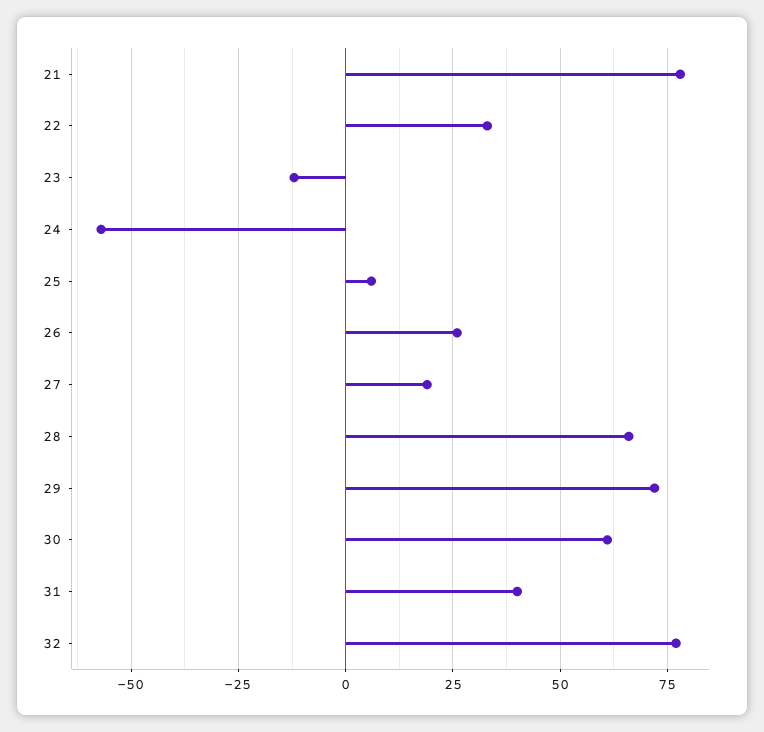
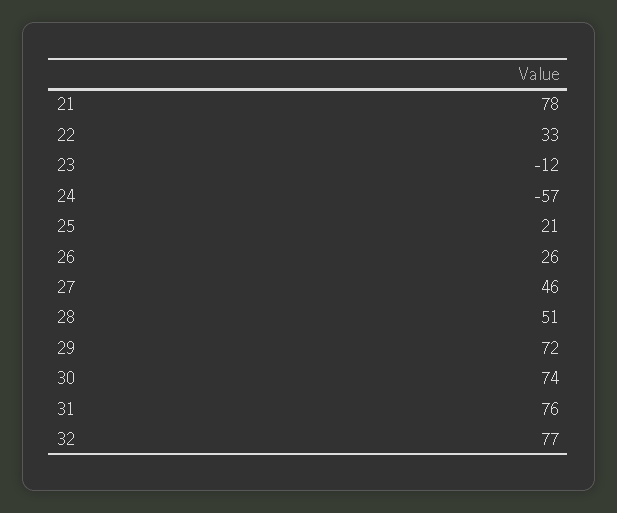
  {
    "21": 78,
    "22": 33,
    "23": -12,
    "24": -57,
-   "25": 5,
+   "25": 21,
    "26": 26,
-   "27": 20,
+   "27": 46,
-   "28": 65,
+   "28": 51,
    "29": 72,
-   "30": 60,
+   "30": 74,
-   "31": 40,
+   "31": 76,
    "32": 77
  }

